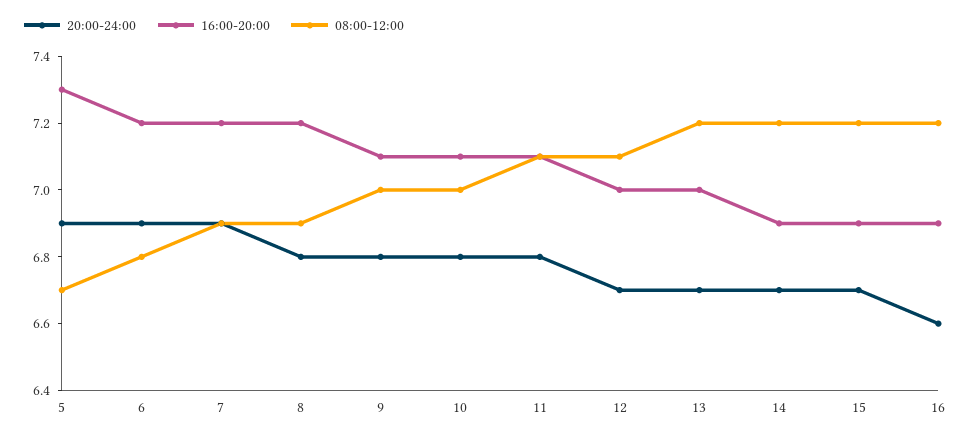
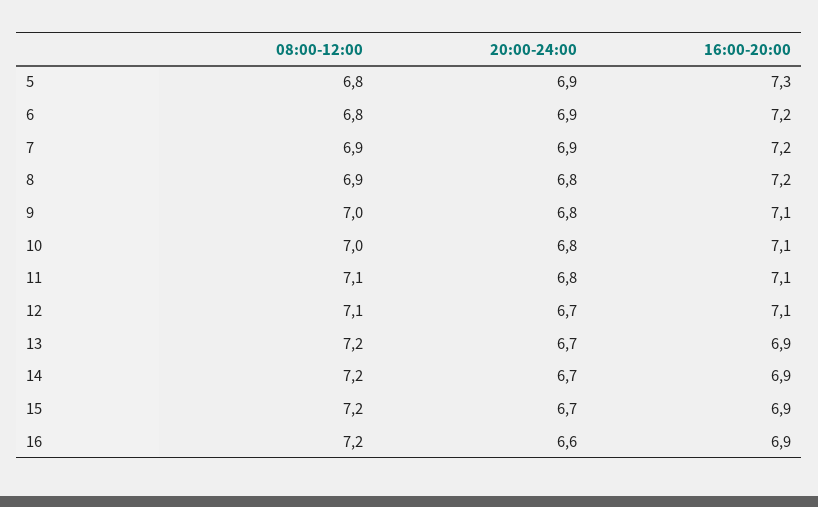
  {
    "20:00-24:00": {
      "5": 6.9,
      "6": 6.9,
      "7": 6.9,
      "8": 6.8,
      "9": 6.8,
      "10": 6.8,
      "11": 6.8,
      "12": 6.7,
      "13": 6.7,
      "14": 6.7,
      "15": 6.7,
      "16": 6.6
    },
    "16:00-20:00": {
      "5": 7.3,
      "6": 7.2,
      "7": 7.2,
      "8": 7.2,
      "9": 7.1,
      "10": 7.1,
      "11": 7.1,
-     "12": 7,
+     "12": 7.1,
-     "13": 7,
+     "13": 6.9,
      "14": 6.9,
      "15": 6.9,
      "16": 6.9
    },
    "08:00-12:00": {
-     "5": 6.7,
+     "5": 6.8,
      "6": 6.8,
      "7": 6.9,
      "8": 6.9,
      "9": 7,
      "10": 7,
      "11": 7.1,
      "12": 7.1,
      "13": 7.2,
      "14": 7.2,
      "15": 7.2,
      "16": 7.2
    }
  }

